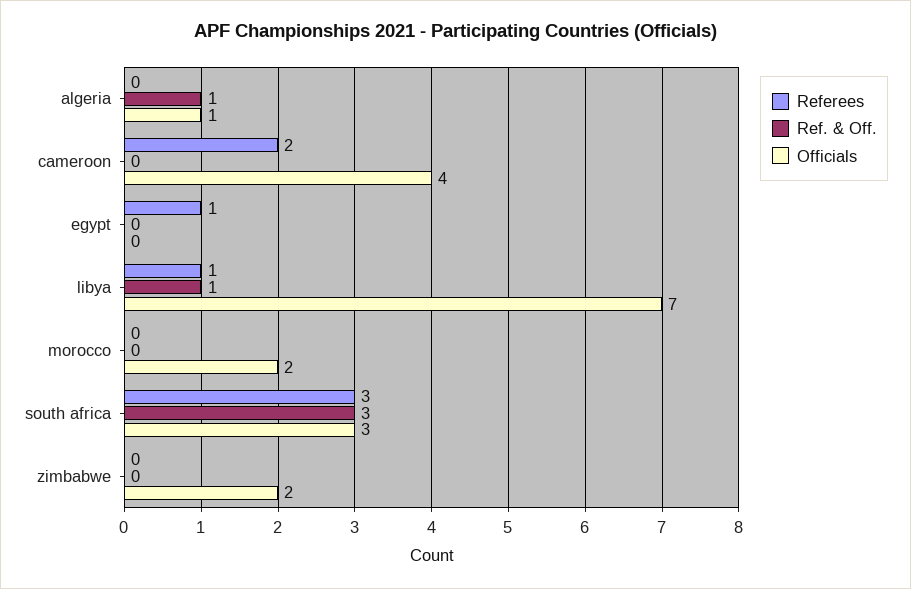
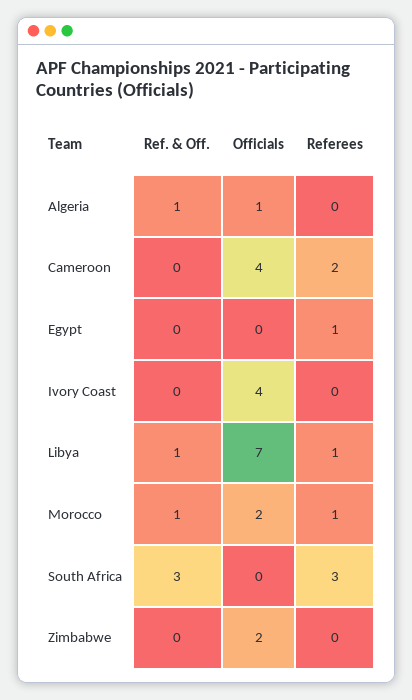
  {
    "Referees": {
      "algeria": 0,
      "cameroon": 2,
      "egypt": 1,
      "libya": 1,
-     "morocco": 0,
+     "morocco": 1,
      "south africa": 3,
-     "zimbabwe": 0
+     "zimbabwe": 0,
+     "Ivory Coast": 0
    },
    "Ref. & Off.": {
      "algeria": 1,
      "cameroon": 0,
      "egypt": 0,
      "libya": 1,
-     "morocco": 0,
+     "morocco": 1,
      "south africa": 3,
-     "zimbabwe": 0
+     "zimbabwe": 0,
+     "Ivory Coast": 0
    },
    "Officials": {
      "algeria": 1,
      "cameroon": 4,
      "egypt": 0,
      "libya": 7,
      "morocco": 2,
-     "south africa": 3,
+     "south africa": 0,
-     "zimbabwe": 2
+     "zimbabwe": 2,
+     "Ivory Coast": 4
    }
  }

